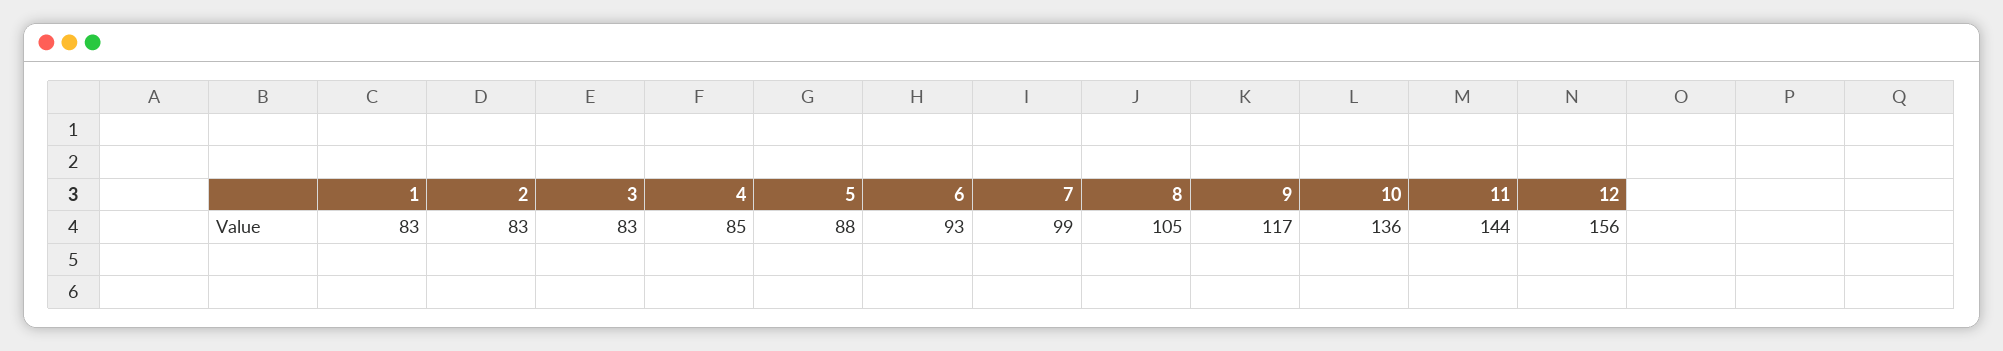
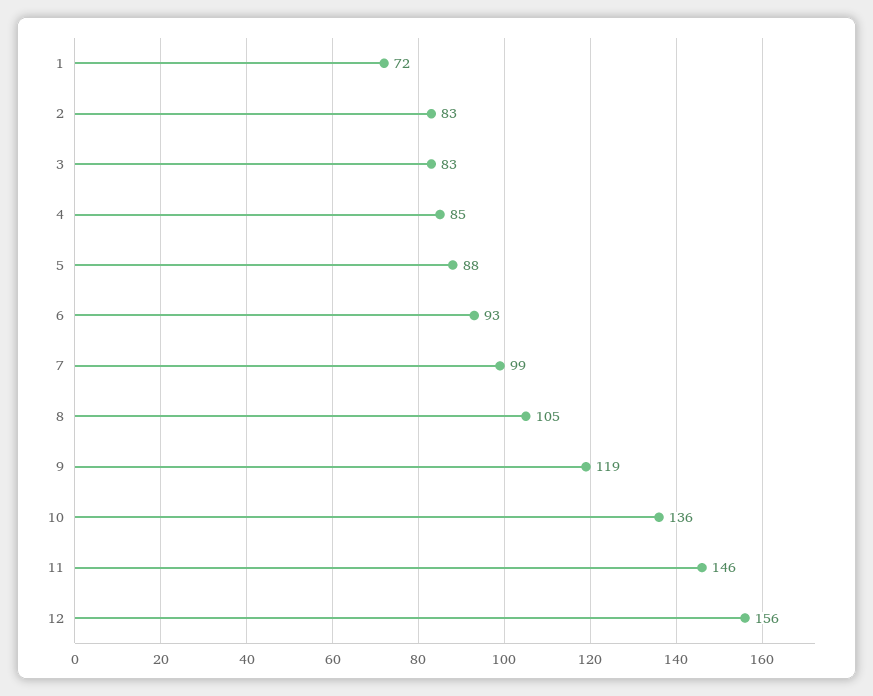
  {
-   "1": 83,
+   "1": 72,
    "2": 83,
    "3": 83,
    "4": 85,
    "5": 88,
    "6": 93,
    "7": 99,
    "8": 105,
-   "9": 117,
+   "9": 119,
    "10": 136,
-   "11": 144,
+   "11": 146,
    "12": 156
  }

